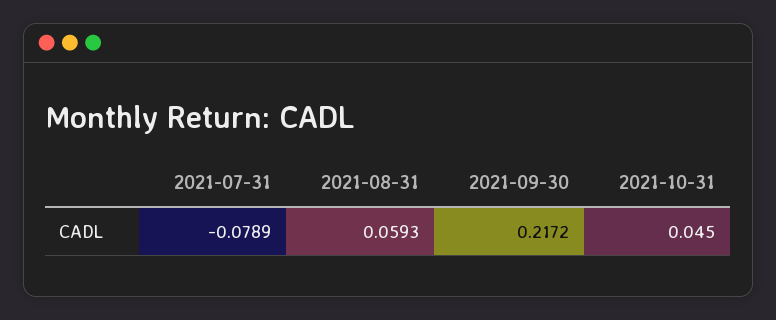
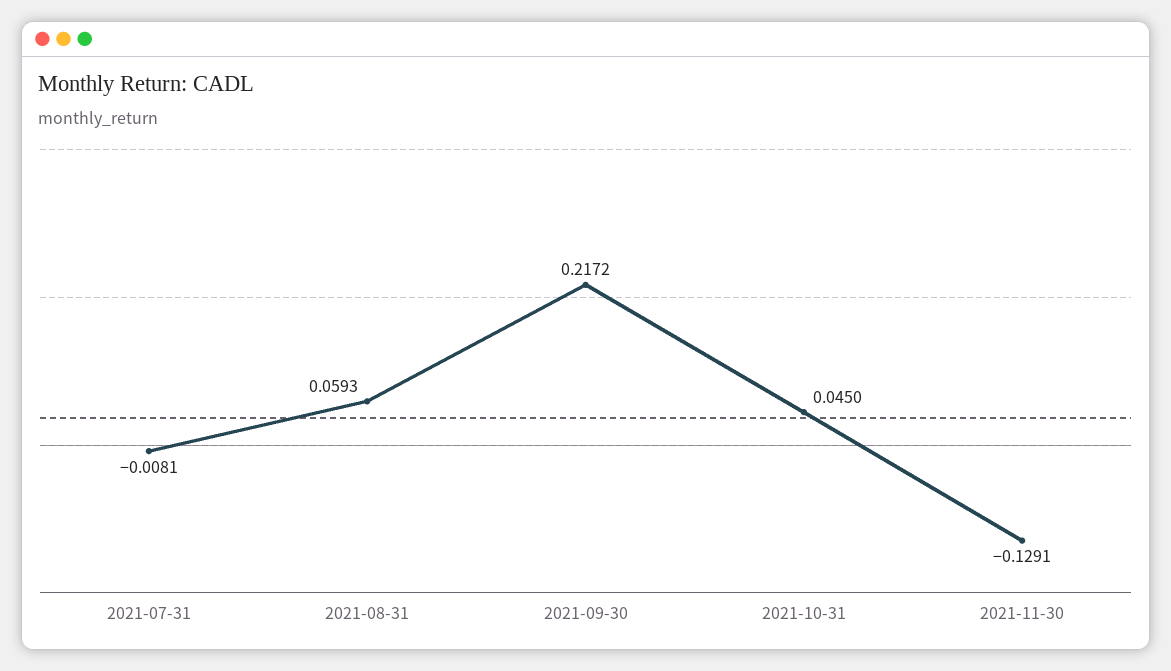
  {
-   "2021-07-31": -0.0789,
+   "2021-07-31": -0.0081,
    "2021-08-31": 0.0593,
    "2021-09-30": 0.2172,
-   "2021-10-31": 0.045
+   "2021-10-31": 0.045,
+   "2021-11-30": -0.1291
  }

